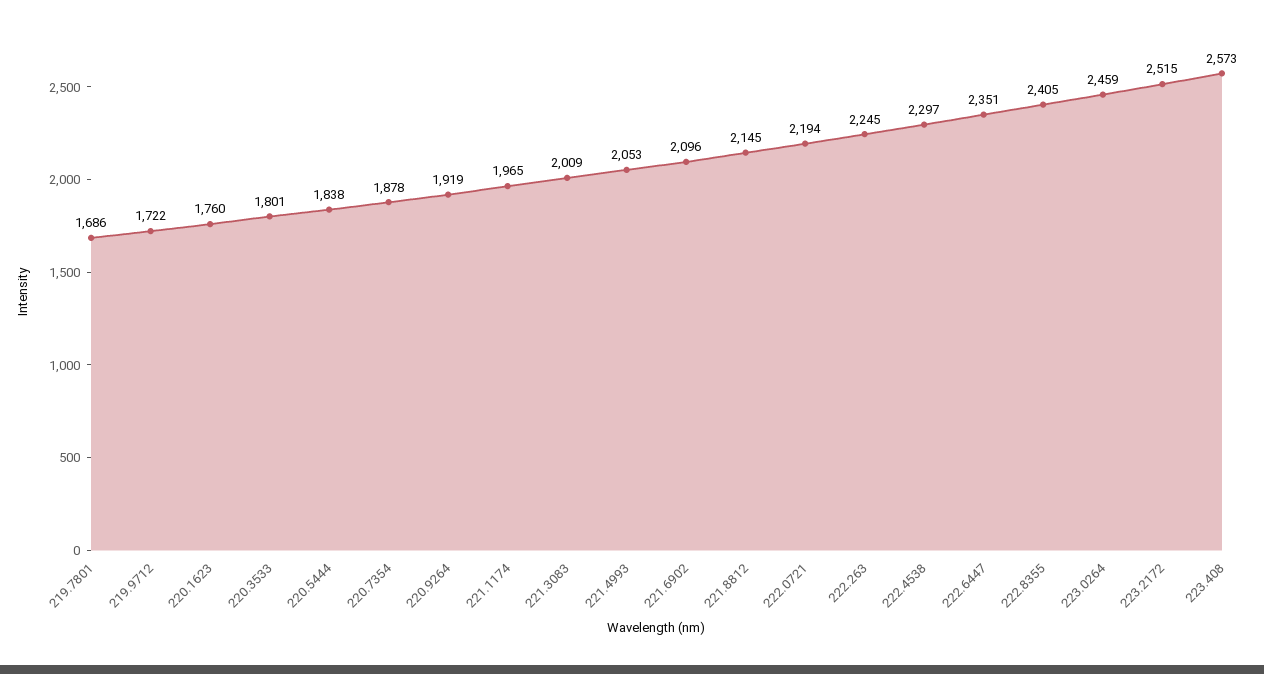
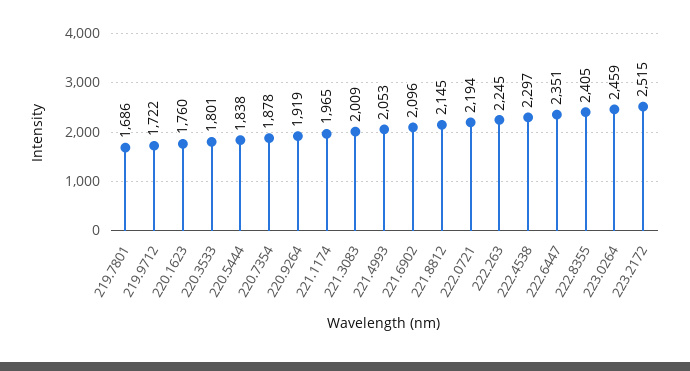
  {
    "219.7801": 1686,
    "219.9712": 1722,
    "220.1623": 1760,
    "220.3533": 1801,
    "220.5444": 1838,
    "220.7354": 1878,
    "220.9264": 1919,
    "221.1174": 1965,
    "221.3083": 2009,
    "221.4993": 2053,
    "221.6902": 2096,
    "221.8812": 2145,
    "222.0721": 2194,
    "222.263": 2245,
    "222.4538": 2297,
    "222.6447": 2351,
    "222.8355": 2405,
    "223.0264": 2459,
-   "223.2172": 2515,
+   "223.2172": 2515
-   "223.408": 2573
  }

